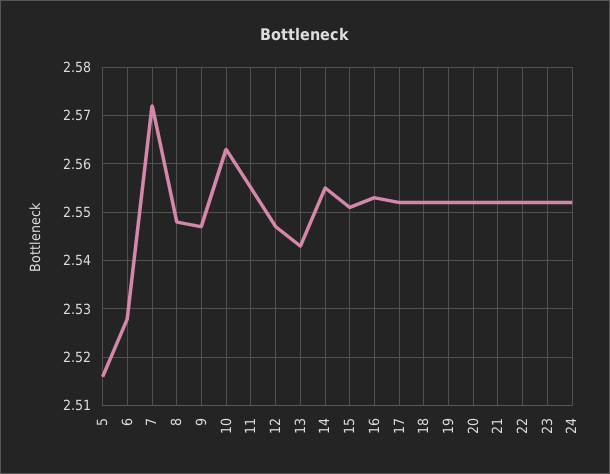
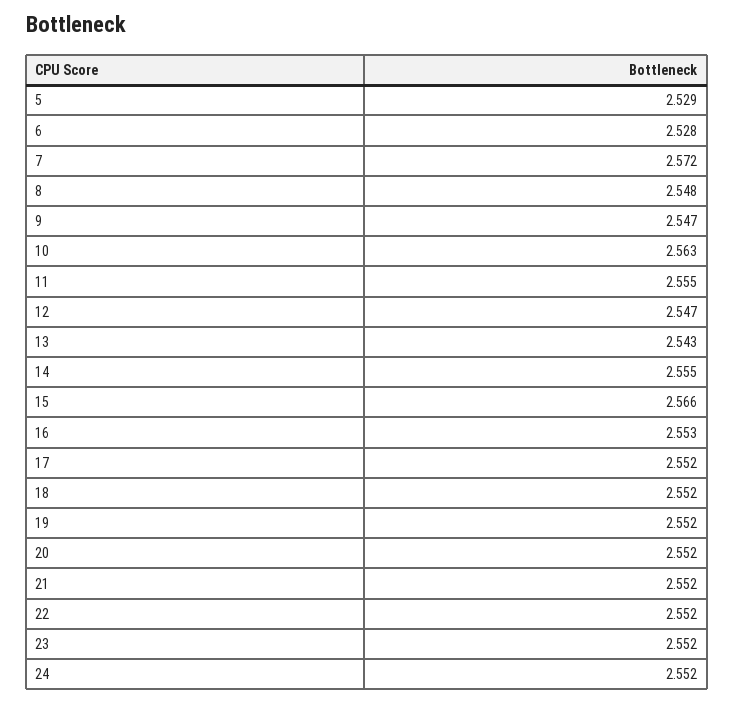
  {
-   "5": 2.515,
+   "5": 2.529,
    "6": 2.528,
    "7": 2.572,
    "8": 2.548,
    "9": 2.547,
    "10": 2.563,
    "11": 2.555,
    "12": 2.547,
    "13": 2.543,
    "14": 2.555,
-   "15": 2.55,
+   "15": 2.566,
    "16": 2.553,
    "17": 2.552,
    "18": 2.552,
    "19": 2.552,
    "20": 2.552,
    "21": 2.552,
    "22": 2.552,
    "23": 2.552,
    "24": 2.552
  }

